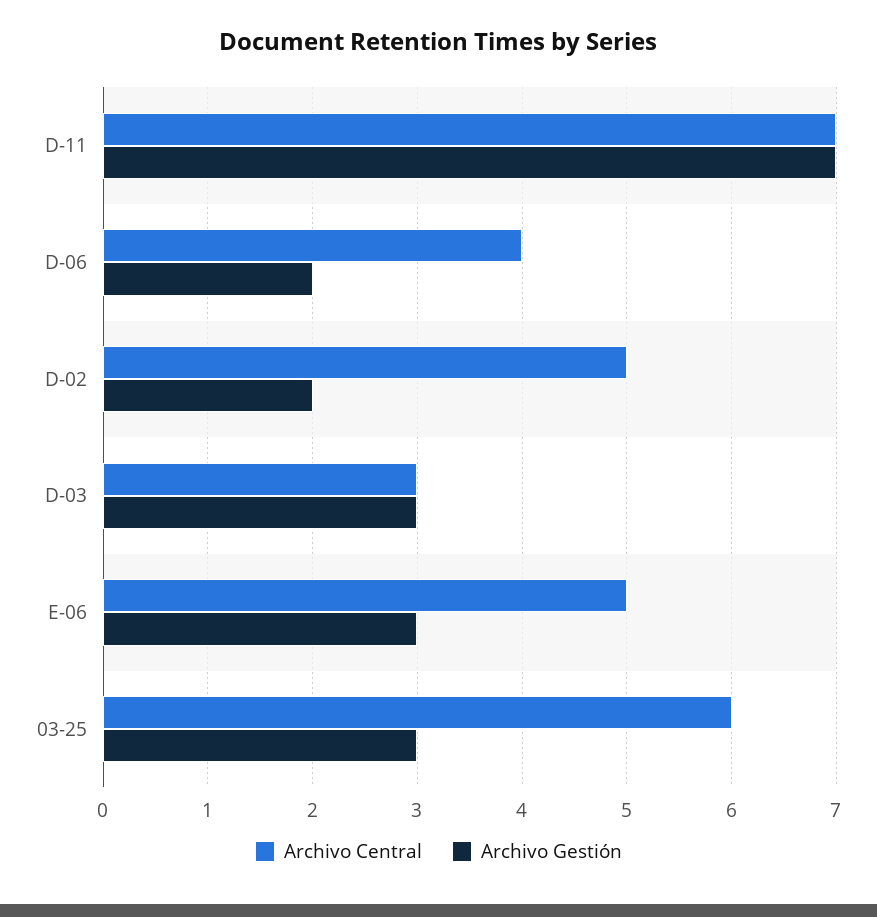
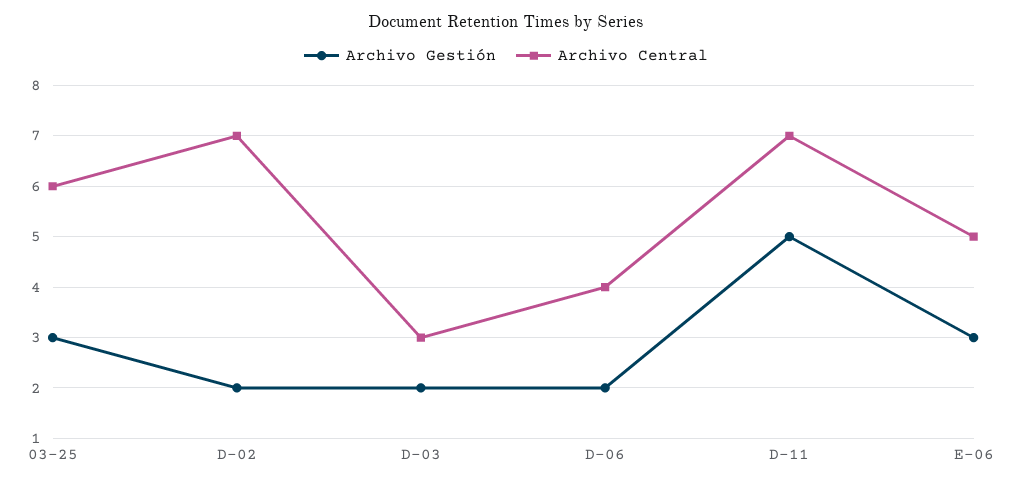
  {
    "Archivo Central": {
      "D-11": 7,
      "D-06": 4,
-     "D-02": 5,
+     "D-02": 7,
      "D-03": 3,
      "E-06": 5,
      "03-25": 6
    },
    "Archivo Gestión": {
-     "D-11": 7,
+     "D-11": 5,
      "D-06": 2,
      "D-02": 2,
-     "D-03": 3,
+     "D-03": 2,
      "E-06": 3,
      "03-25": 3
    }
  }

